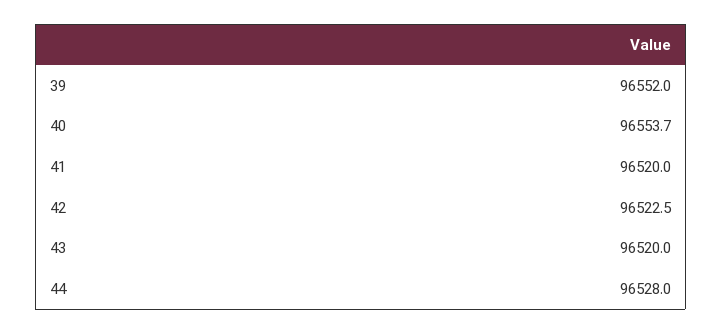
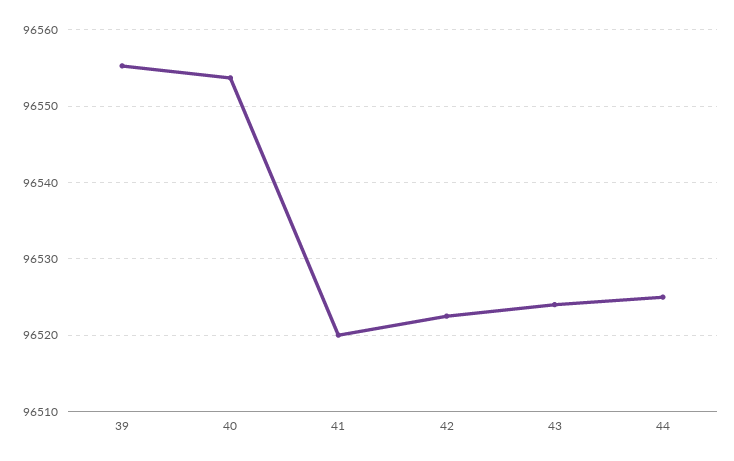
  {
-   "39": 96552,
+   "39": 96555,
    "40": 96553.7,
    "41": 96520,
    "42": 96522.5,
-   "43": 96520,
+   "43": 96524,
-   "44": 96528
+   "44": 96525
  }

